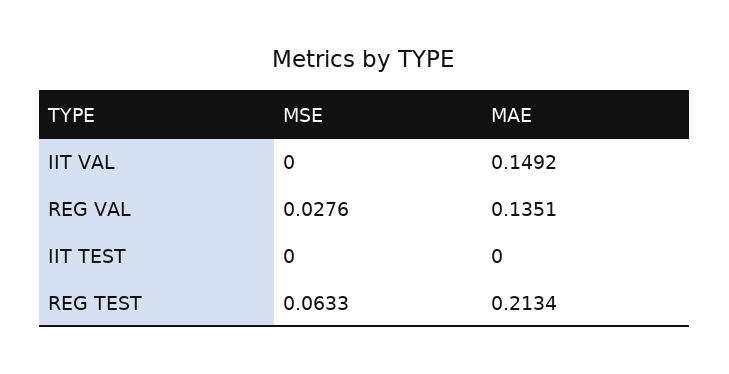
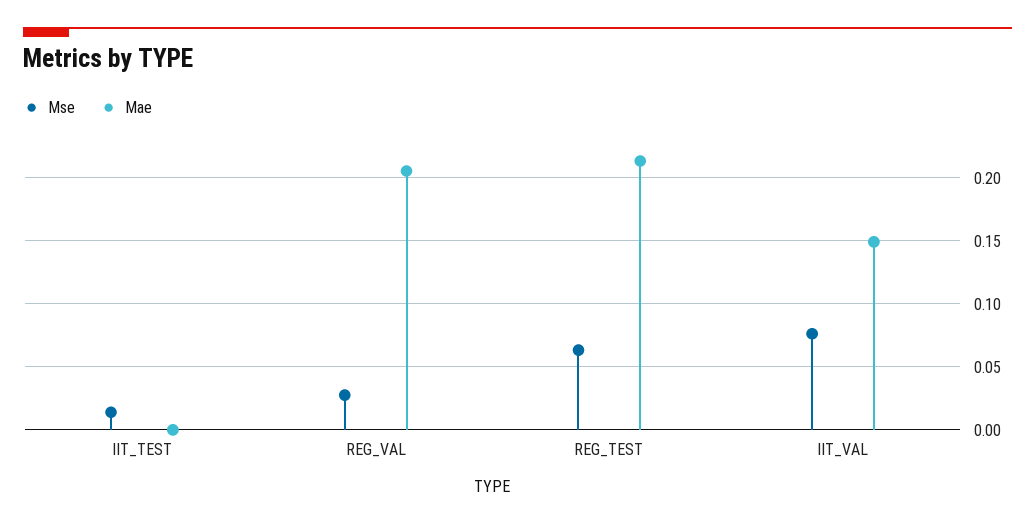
  {
    "MSE": {
-     "IIT VAL": 0,
+     "IIT VAL": 0.075,
      "REG VAL": 0.0276,
-     "IIT TEST": 0,
+     "IIT TEST": 0.015,
      "REG TEST": 0.0633
    },
    "MAE": {
      "IIT VAL": 0.1492,
-     "REG VAL": 0.1351,
+     "REG VAL": 0.205,
      "IIT TEST": 0,
      "REG TEST": 0.2134
    }
  }

